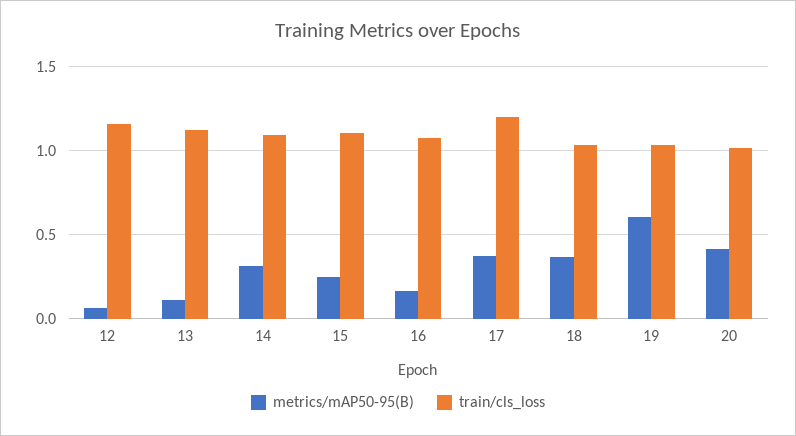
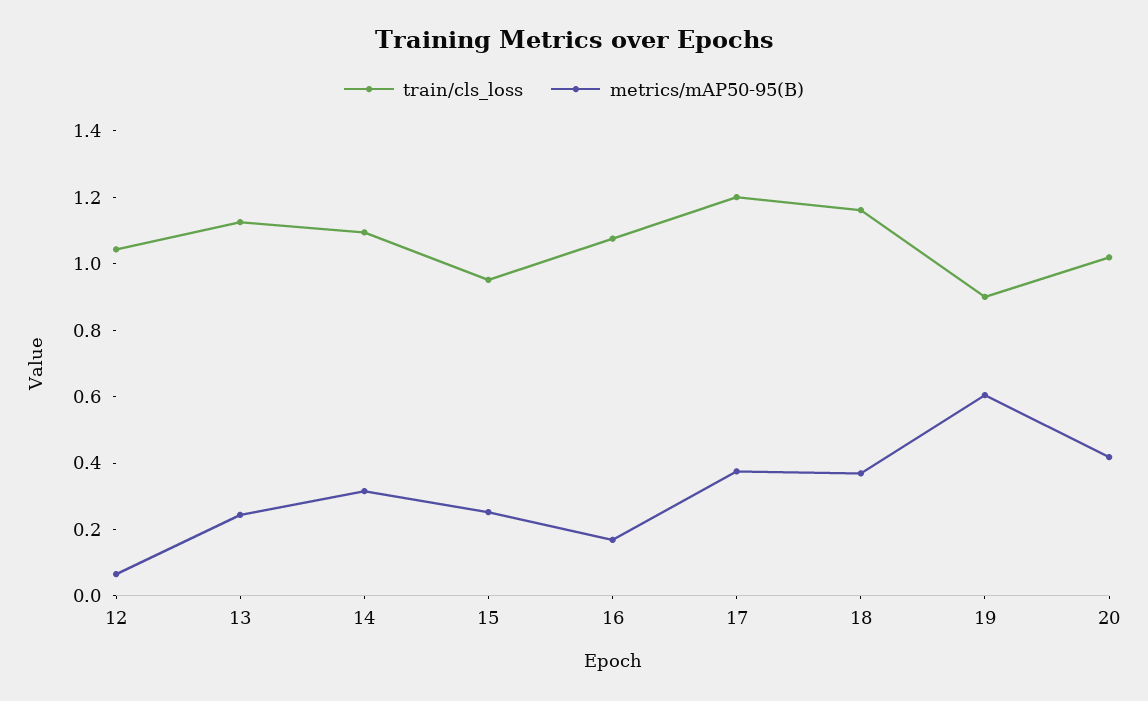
  {
    "metrics/mAP50-95(B)": {
      "12": 0.05,
-     "13": 0.1,
+     "13": 0.25,
      "14": 0.3,
      "15": 0.25,
      "16": 0.15,
      "17": 0.35,
      "18": 0.35,
      "19": 0.6,
      "20": 0.4
    },
    "train/cls_loss": {
-     "12": 1.15,
+     "12": 1.05,
      "13": 1.15,
      "14": 1.1,
-     "15": 1.1,
+     "15": 0.95,
      "16": 1.1,
      "17": 1.2,
-     "18": 1.05,
+     "18": 1.15,
-     "19": 1.05,
+     "19": 0.9,
      "20": 1
    }
  }

